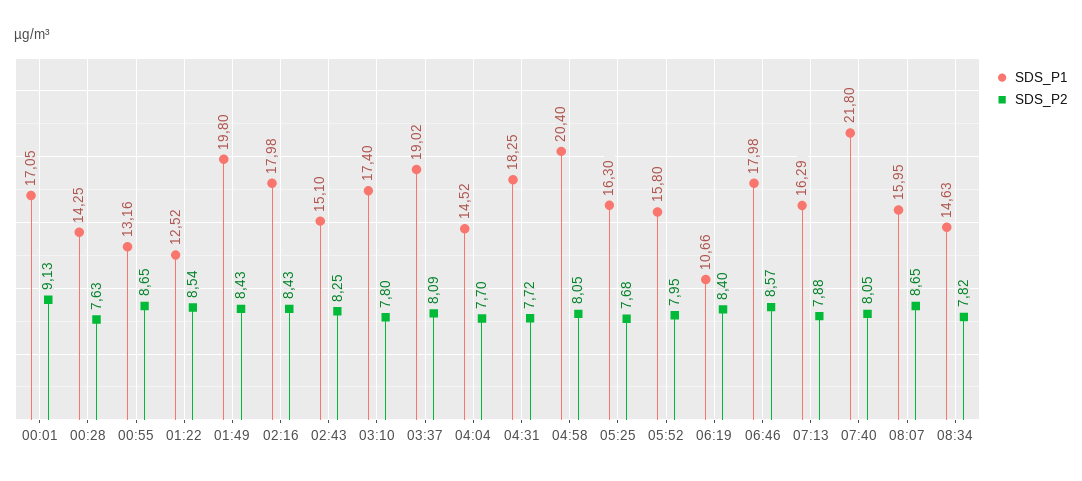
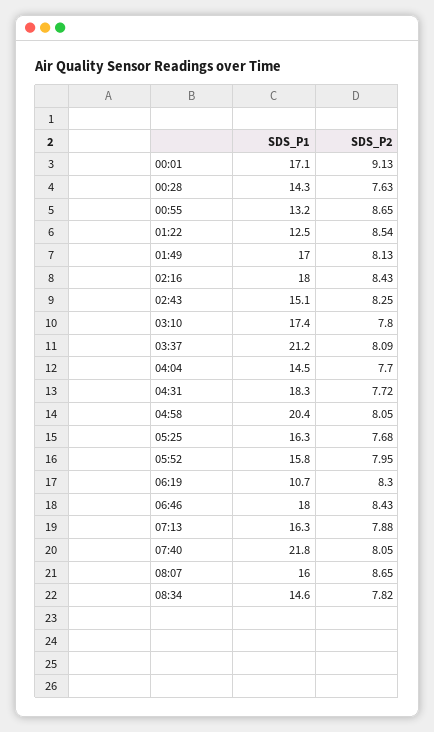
  {
    "SDS_P1": {
      "00:01": 17.05,
      "00:28": 14.25,
      "00:55": 13.16,
      "01:22": 12.52,
-     "01:49": 19.8,
+     "01:49": 17,
      "02:16": 17.98,
      "02:43": 15.1,
      "03:10": 17.4,
-     "03:37": 19.02,
+     "03:37": 21.2,
      "04:04": 14.52,
      "04:31": 18.25,
      "04:58": 20.4,
      "05:25": 16.3,
      "05:52": 15.8,
      "06:19": 10.66,
      "06:46": 17.98,
      "07:13": 16.29,
      "07:40": 21.8,
      "08:07": 15.95,
      "08:34": 14.63
    },
    "SDS_P2": {
      "00:01": 9.13,
      "00:28": 7.63,
      "00:55": 8.65,
      "01:22": 8.54,
-     "01:49": 8.43,
+     "01:49": 8.13,
      "02:16": 8.43,
      "02:43": 8.25,
      "03:10": 7.8,
      "03:37": 8.09,
      "04:04": 7.7,
      "04:31": 7.72,
      "04:58": 8.05,
      "05:25": 7.68,
      "05:52": 7.95,
-     "06:19": 8.4,
+     "06:19": 8.3,
-     "06:46": 8.57,
+     "06:46": 8.43,
      "07:13": 7.88,
      "07:40": 8.05,
      "08:07": 8.65,
      "08:34": 7.82
    }
  }

